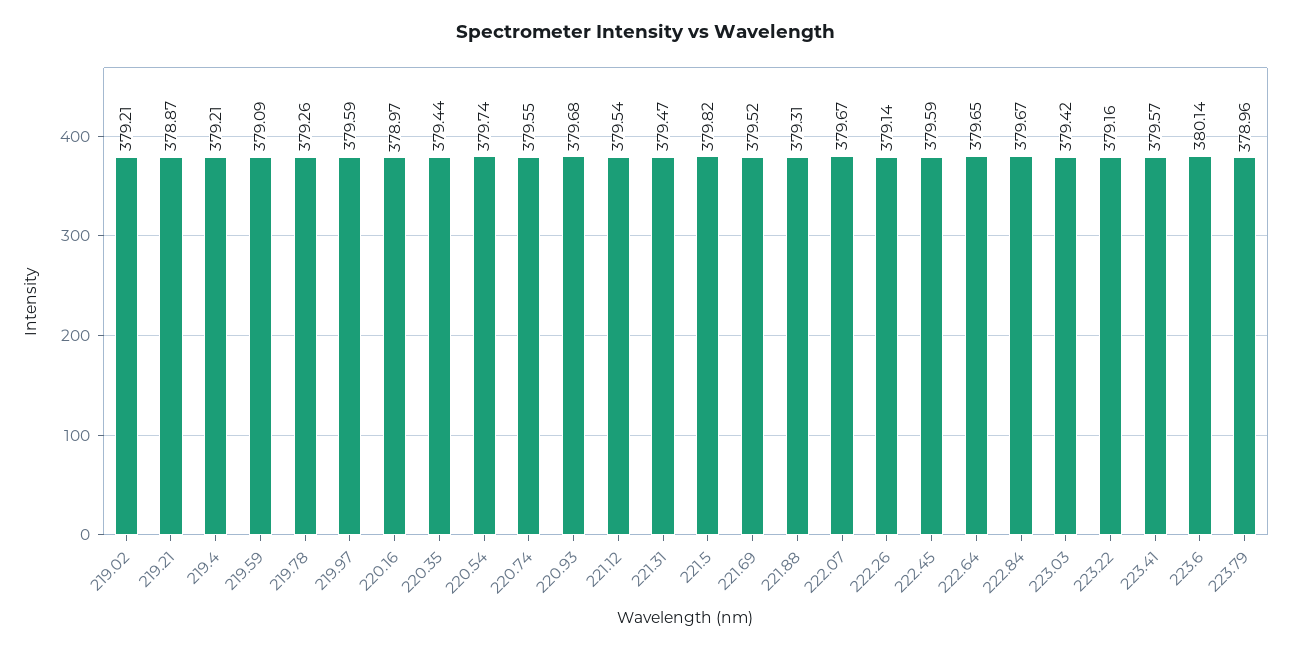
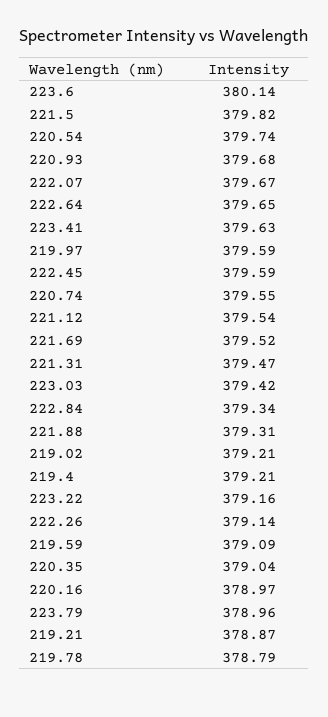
  {
    "219.02": 379.21,
    "219.21": 378.87,
    "219.4": 379.21,
    "219.59": 379.09,
-   "219.78": 379.26,
+   "219.78": 378.79,
    "219.97": 379.59,
    "220.16": 378.97,
-   "220.35": 379.44,
+   "220.35": 379.04,
    "220.54": 379.74,
    "220.74": 379.55,
    "220.93": 379.68,
    "221.12": 379.54,
    "221.31": 379.47,
    "221.5": 379.82,
    "221.69": 379.52,
    "221.88": 379.31,
    "222.07": 379.67,
    "222.26": 379.14,
    "222.45": 379.59,
    "222.64": 379.65,
-   "222.84": 379.67,
+   "222.84": 379.34,
    "223.03": 379.42,
    "223.22": 379.16,
-   "223.41": 379.57,
+   "223.41": 379.63,
    "223.6": 380.14,
    "223.79": 378.96
  }

